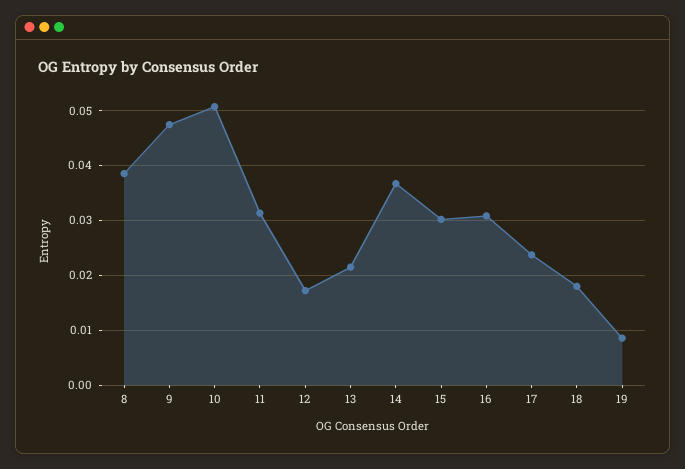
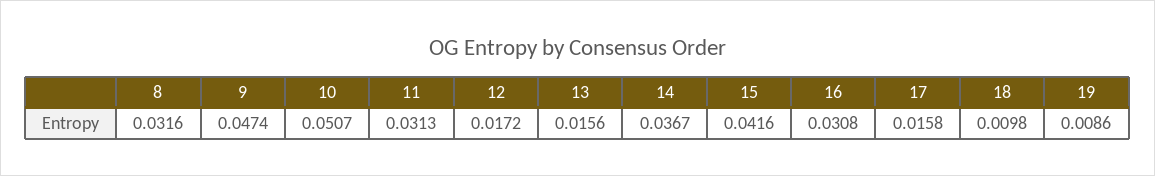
  {
-   "8": 0.038,
+   "8": 0.0316,
    "9": 0.0474,
    "10": 0.0507,
    "11": 0.0313,
    "12": 0.0172,
-   "13": 0.022,
+   "13": 0.0156,
    "14": 0.0367,
-   "15": 0.03,
+   "15": 0.0416,
    "16": 0.0308,
-   "17": 0.024,
+   "17": 0.0158,
-   "18": 0.018,
+   "18": 0.0098,
    "19": 0.0086
  }

